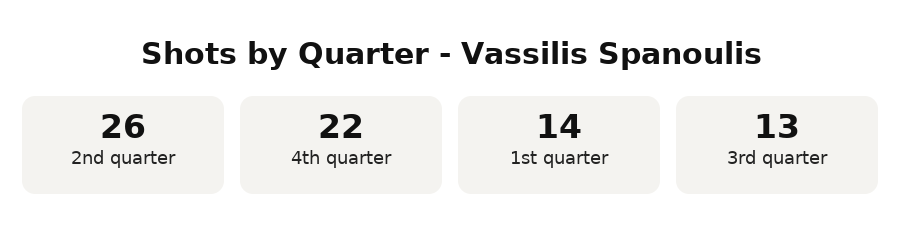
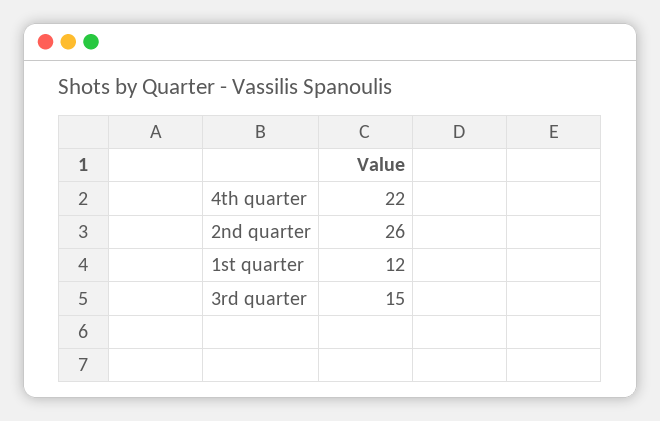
  {
    "2nd quarter": 26,
    "4th quarter": 22,
-   "1st quarter": 14,
+   "1st quarter": 12,
-   "3rd quarter": 13
+   "3rd quarter": 15
  }

